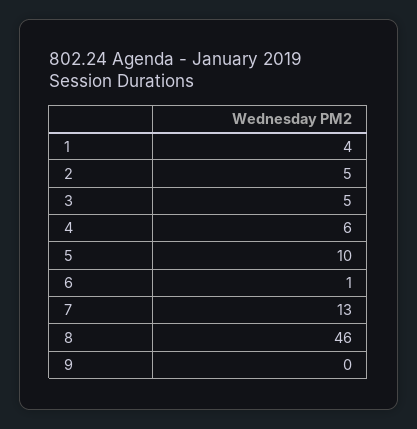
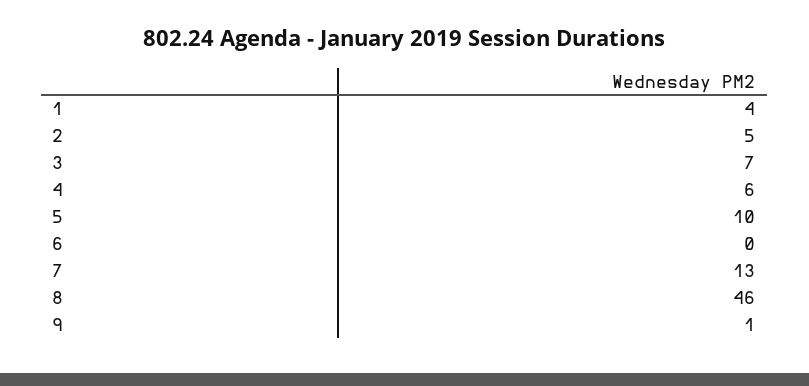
  {
    "1": 4,
    "2": 5,
-   "3": 5,
+   "3": 7,
    "4": 6,
    "5": 10,
-   "6": 1,
+   "6": 0,
    "7": 13,
    "8": 46,
-   "9": 0
+   "9": 1
  }

